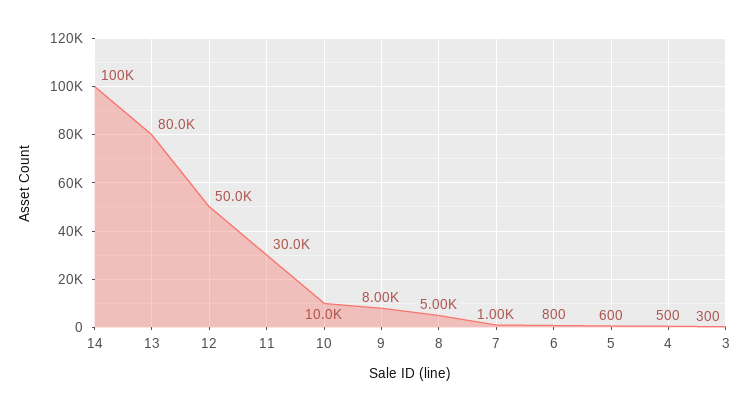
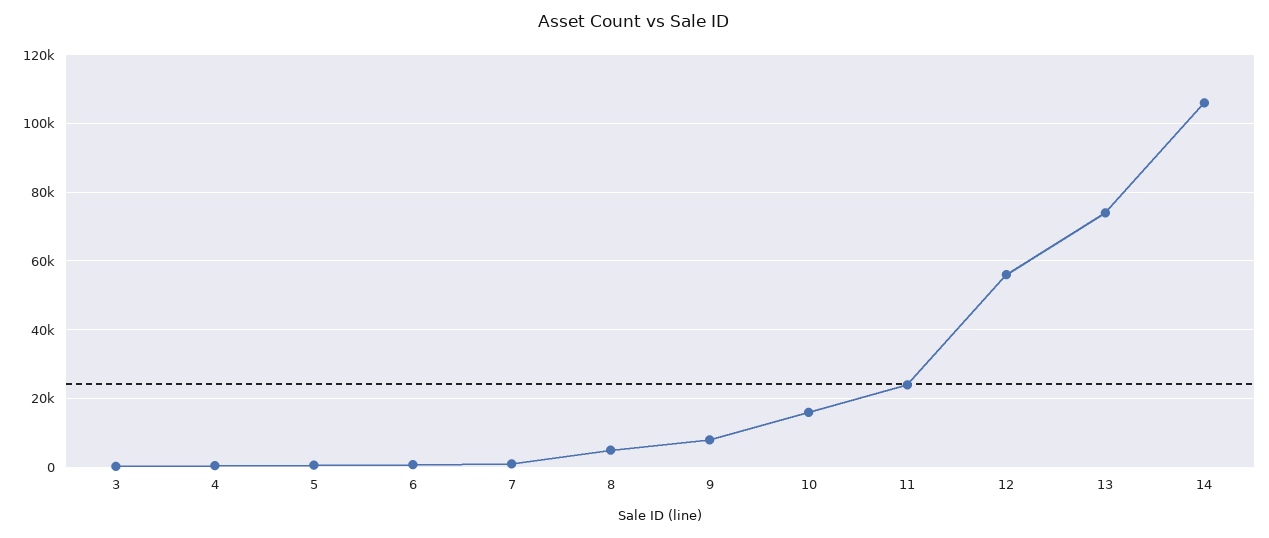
  {
-   "14": 100000,
+   "14": 106000,
-   "13": 80000,
+   "13": 74000,
-   "12": 50000,
+   "12": 56000,
-   "11": 30000,
+   "11": 24000,
-   "10": 10000,
+   "10": 16000,
    "9": 8000,
    "8": 5000,
    "7": 1000,
    "6": 800,
    "5": 600,
    "4": 500,
    "3": 300
  }

